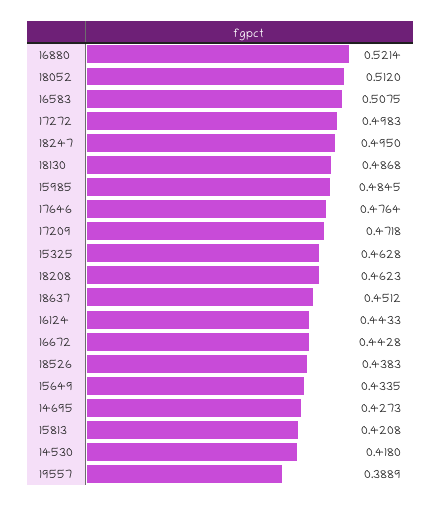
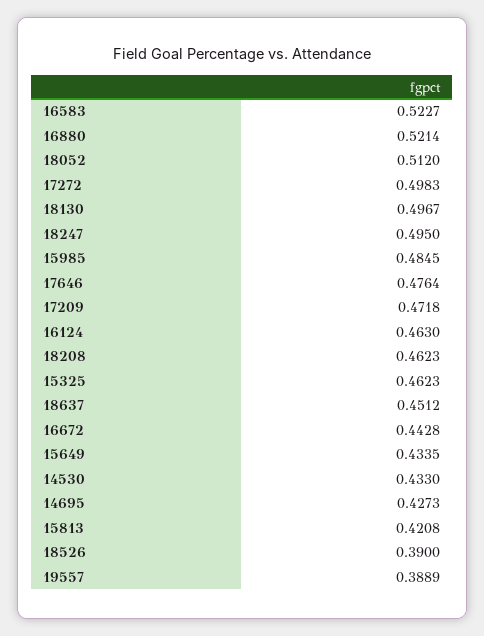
  {
    "16880": 0.5214,
    "18052": 0.512,
-   "16583": 0.5075,
+   "16583": 0.5227,
    "17272": 0.4983,
    "18247": 0.495,
-   "18130": 0.4868,
+   "18130": 0.4967,
    "15985": 0.4845,
    "17646": 0.4764,
    "17209": 0.4718,
-   "15325": 0.4628,
+   "15325": 0.4623,
    "18208": 0.4623,
    "18637": 0.4512,
-   "16124": 0.4433,
+   "16124": 0.463,
    "16672": 0.4428,
-   "18526": 0.4383,
+   "18526": 0.39,
    "15649": 0.4335,
    "14695": 0.4273,
    "15813": 0.4208,
-   "14530": 0.418,
+   "14530": 0.433,
    "19557": 0.3889
  }

